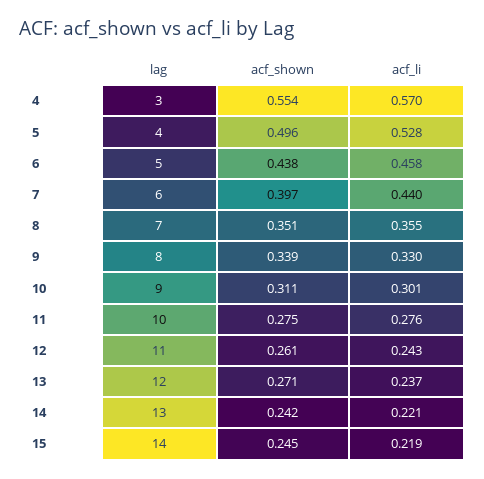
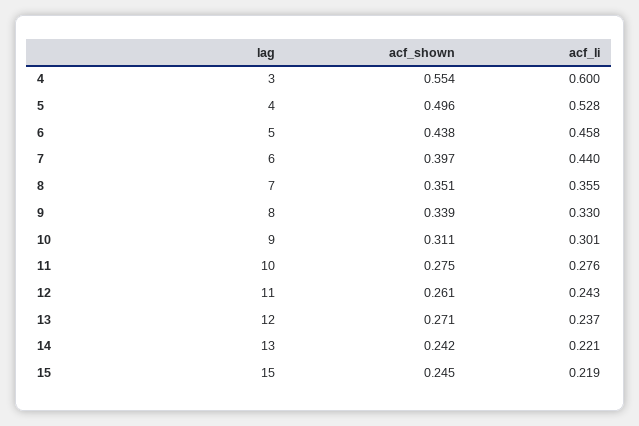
  {
    "lag": {
      "4": 3,
      "5": 4,
      "6": 5,
      "7": 6,
      "8": 7,
      "9": 8,
      "10": 9,
      "11": 10,
      "12": 11,
      "13": 12,
      "14": 13,
-     "15": 14
+     "15": 15
    },
    "acf_shown": {
      "4": 0.554,
      "5": 0.496,
      "6": 0.438,
      "7": 0.397,
      "8": 0.351,
      "9": 0.339,
      "10": 0.311,
      "11": 0.275,
      "12": 0.261,
      "13": 0.271,
      "14": 0.242,
      "15": 0.245
    },
    "acf_li": {
-     "4": 0.57,
+     "4": 0.6,
      "5": 0.528,
      "6": 0.458,
      "7": 0.44,
      "8": 0.355,
      "9": 0.33,
      "10": 0.301,
      "11": 0.276,
      "12": 0.243,
      "13": 0.237,
      "14": 0.221,
      "15": 0.219
    }
  }

